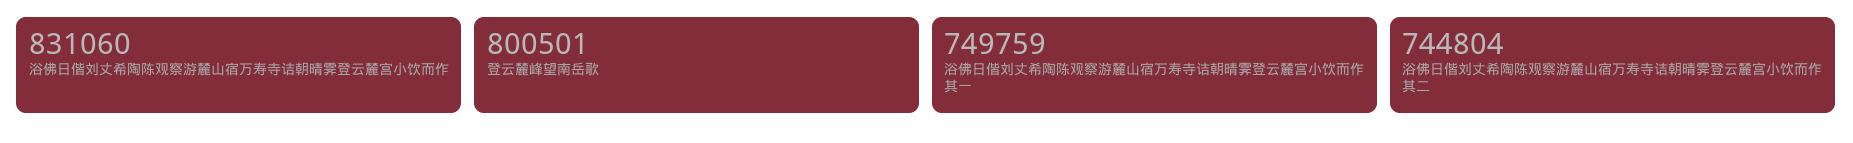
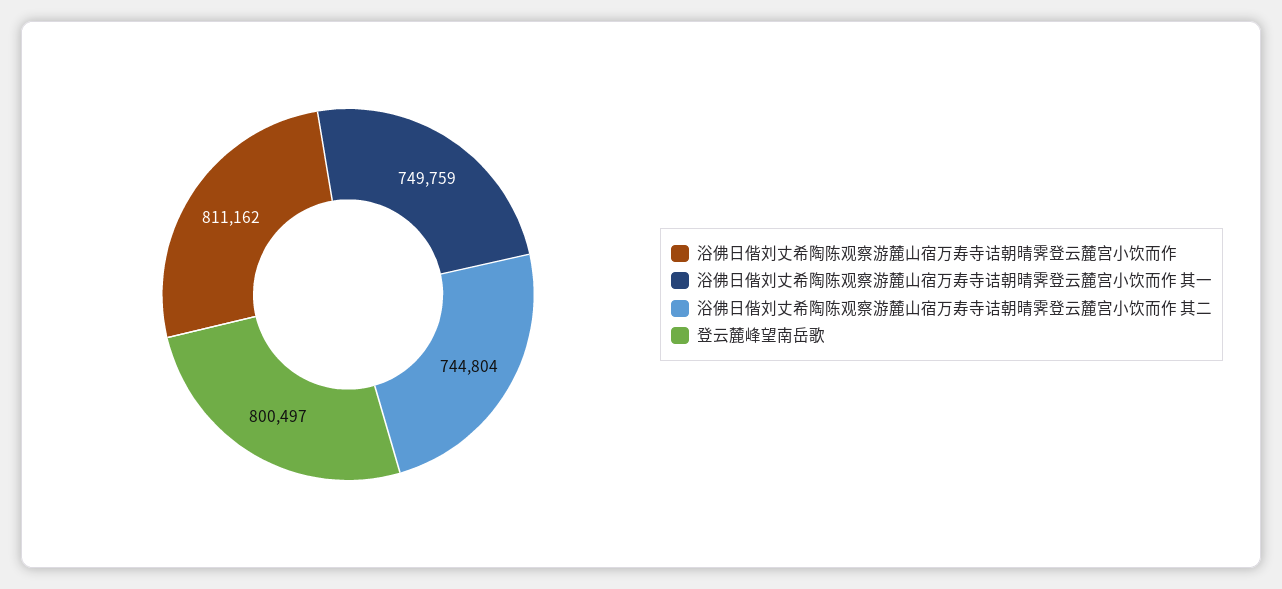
  {
-   "浴佛日偕刘丈希陶陈观察游麓山宿万寿寺诘朝晴霁登云麓宫小饮而作": 831060,
+   "浴佛日偕刘丈希陶陈观察游麓山宿万寿寺诘朝晴霁登云麓宫小饮而作": 811162,
-   "登云麓峰望南岳歌": 800501,
+   "登云麓峰望南岳歌": 800497,
    "浴佛日偕刘丈希陶陈观察游麓山宿万寿寺诘朝晴霁登云麓宫小饮而作 其一": 749759,
    "浴佛日偕刘丈希陶陈观察游麓山宿万寿寺诘朝晴霁登云麓宫小饮而作 其二": 744804
  }

